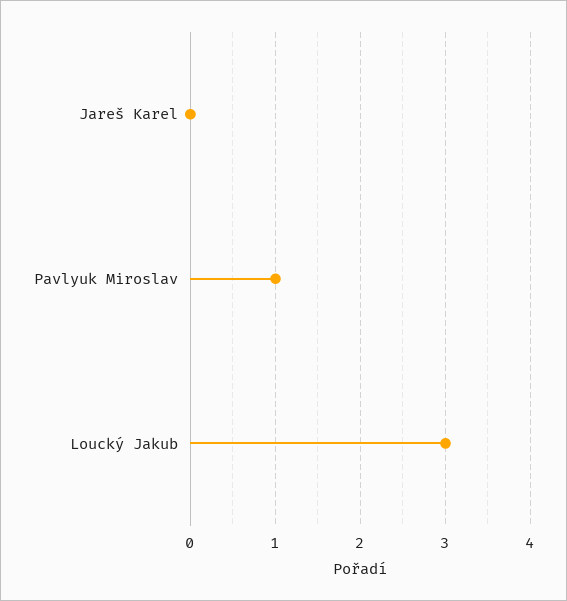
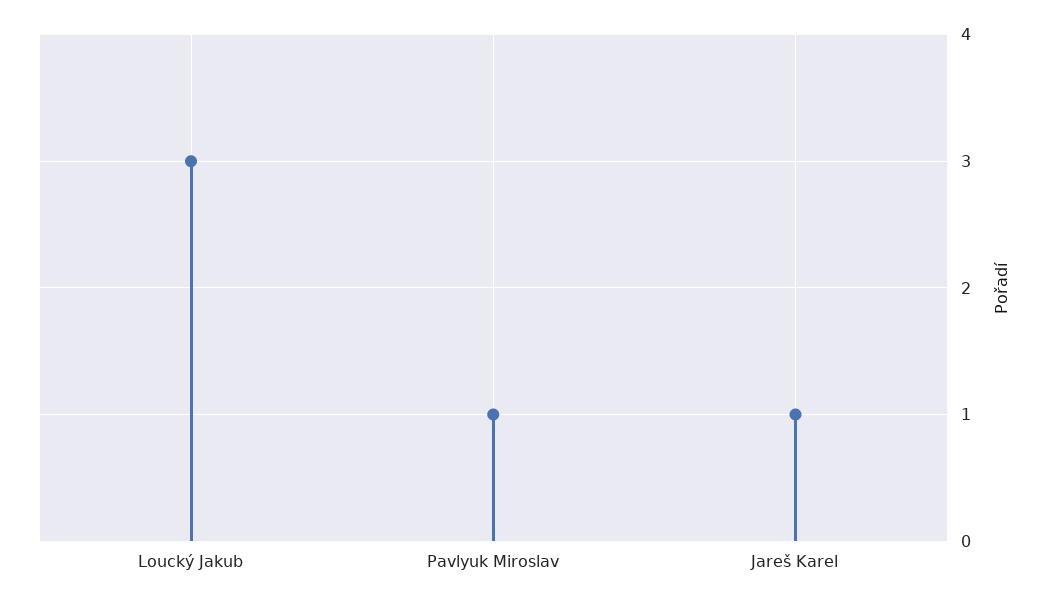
  {
-   "Jareš Karel": 0,
+   "Jareš Karel": 1,
    "Pavlyuk Miroslav": 1,
    "Loucký Jakub": 3
  }

